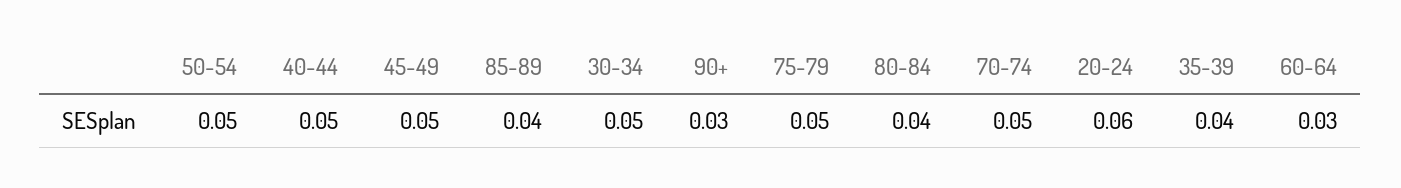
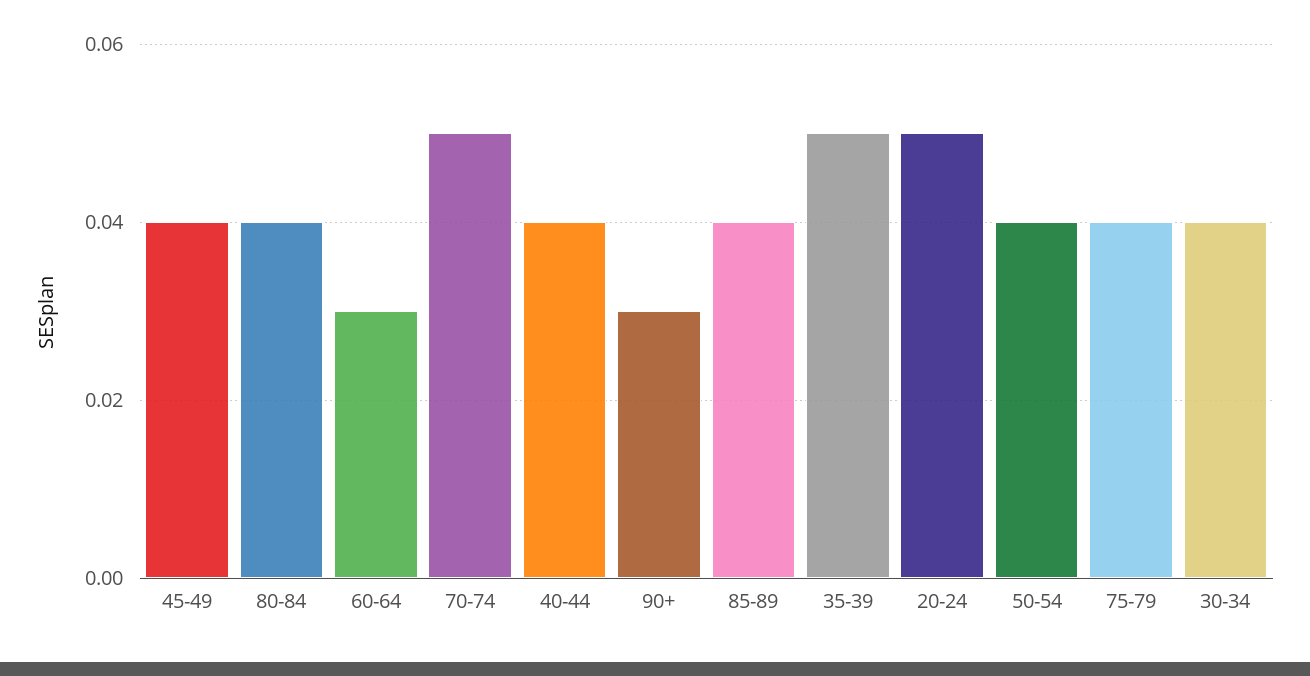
  {
-   "50-54": 0.05,
+   "50-54": 0.04,
-   "40-44": 0.05,
+   "40-44": 0.04,
-   "45-49": 0.05,
+   "45-49": 0.04,
    "85-89": 0.04,
-   "30-34": 0.05,
+   "30-34": 0.04,
    "90+": 0.03,
-   "75-79": 0.05,
+   "75-79": 0.04,
    "80-84": 0.04,
    "70-74": 0.05,
-   "20-24": 0.06,
+   "20-24": 0.05,
-   "35-39": 0.04,
+   "35-39": 0.05,
    "60-64": 0.03
  }

